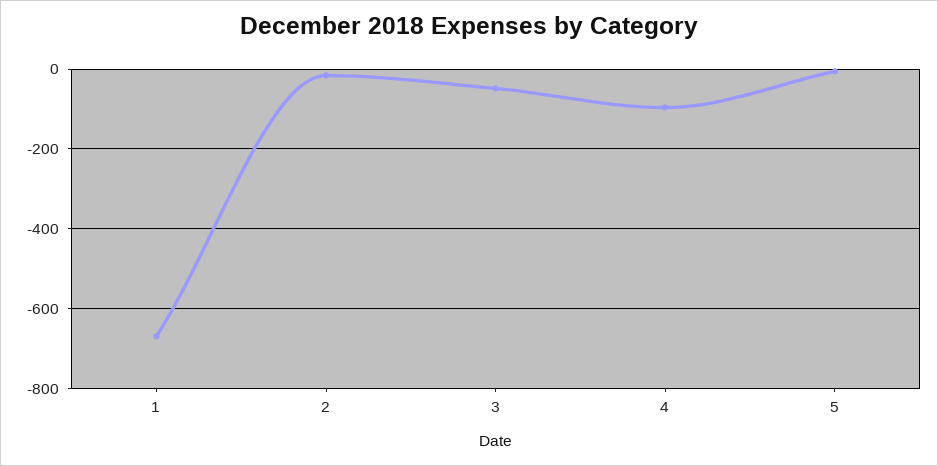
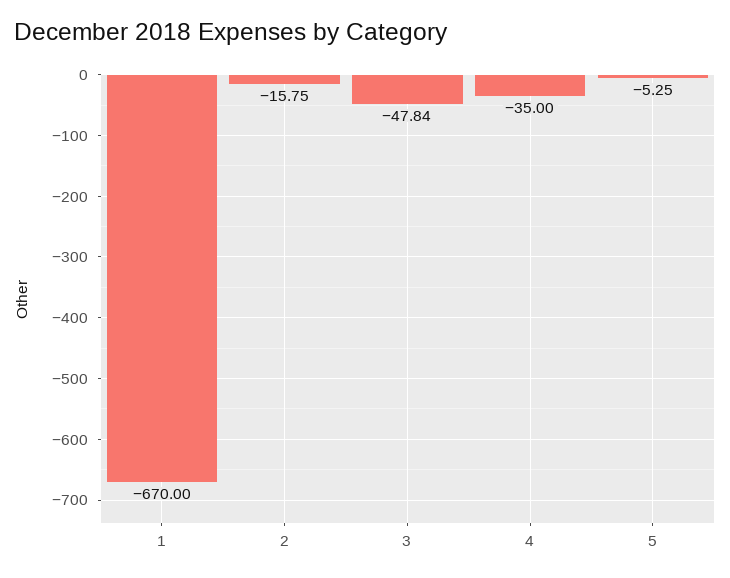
  {
    "1": -670,
    "2": -15.75,
    "3": -47.84,
-   "4": -100,
+   "4": -35,
    "5": -5.25
  }

